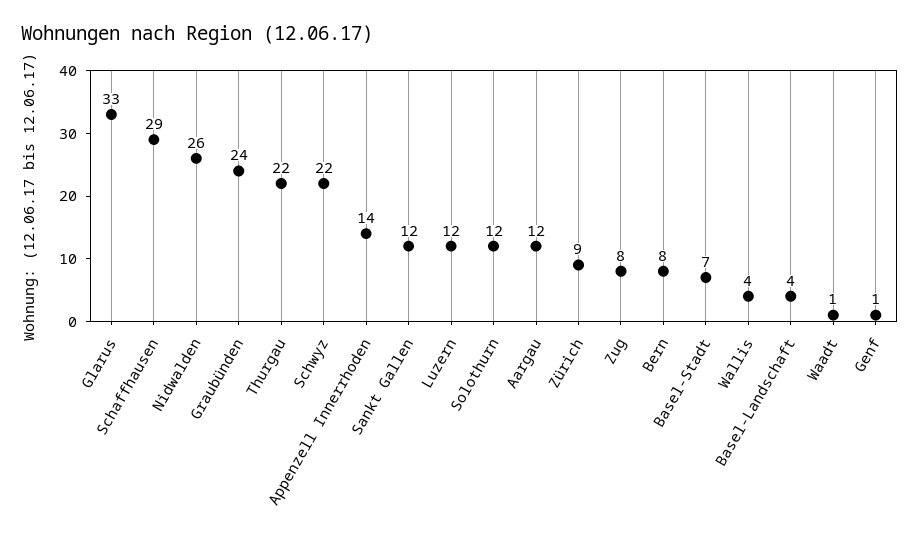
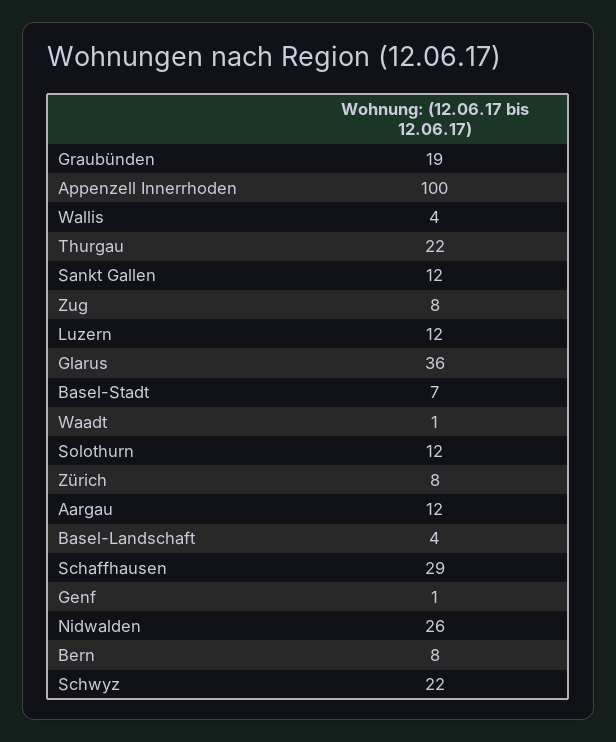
  {
-   "Glarus": 33,
+   "Glarus": 36,
    "Schaffhausen": 29,
    "Nidwalden": 26,
-   "Graubünden": 24,
+   "Graubünden": 19,
    "Thurgau": 22,
    "Schwyz": 22,
-   "Appenzell Innerrhoden": 14,
+   "Appenzell Innerrhoden": 100,
    "Sankt Gallen": 12,
    "Luzern": 12,
    "Solothurn": 12,
    "Aargau": 12,
-   "Zürich": 9,
+   "Zürich": 8,
    "Zug": 8,
    "Bern": 8,
    "Basel-Stadt": 7,
    "Wallis": 4,
    "Basel-Landschaft": 4,
    "Waadt": 1,
    "Genf": 1
  }

